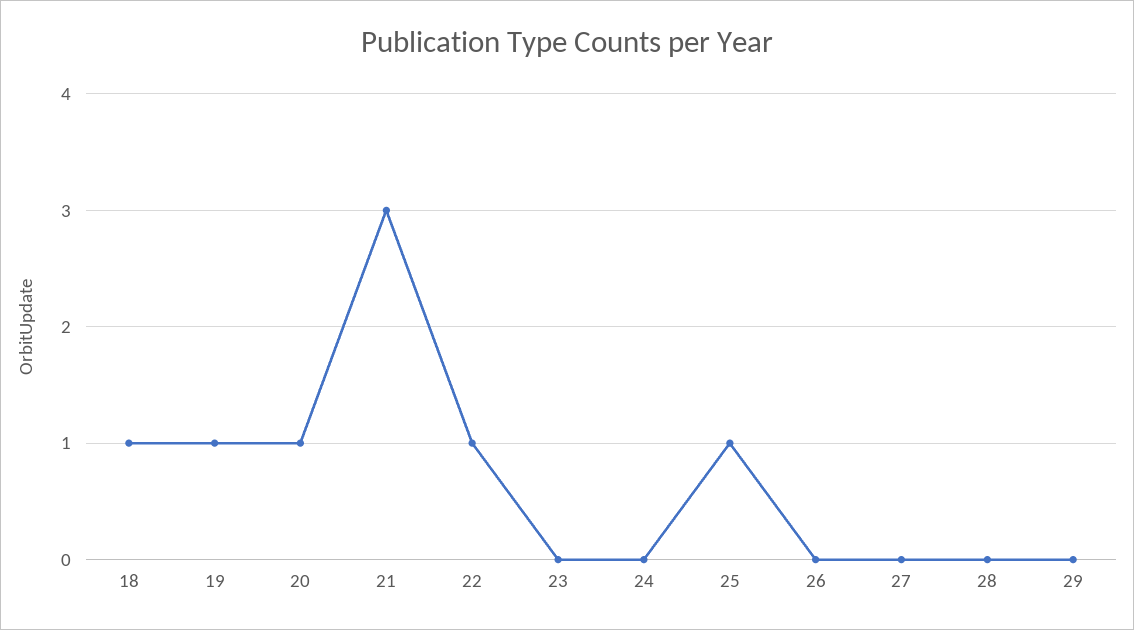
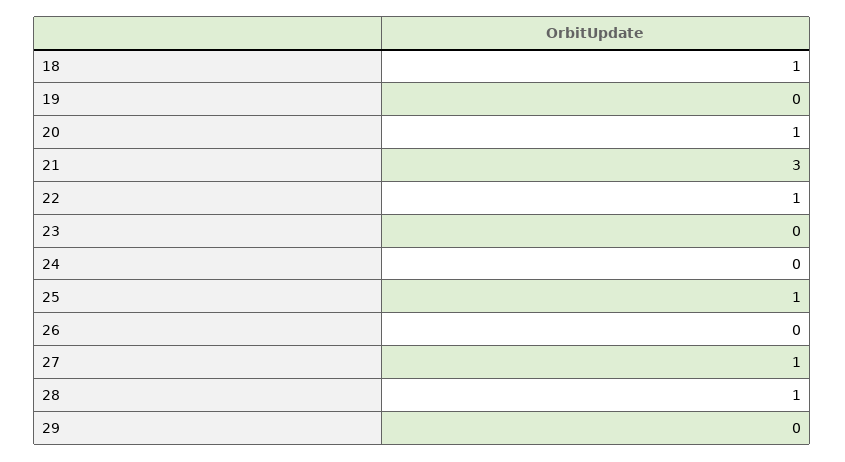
  {
    "18": 1,
-   "19": 1,
+   "19": 0,
    "20": 1,
    "21": 3,
    "22": 1,
    "23": 0,
    "24": 0,
    "25": 1,
    "26": 0,
-   "27": 0,
+   "27": 1,
-   "28": 0,
+   "28": 1,
    "29": 0
  }

